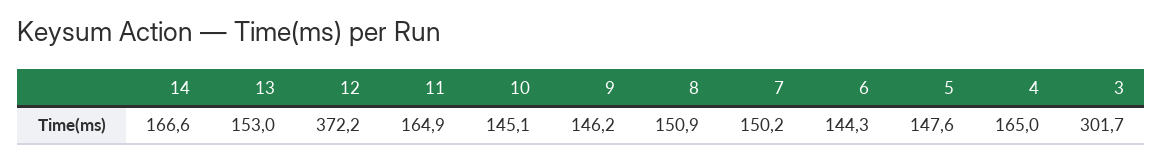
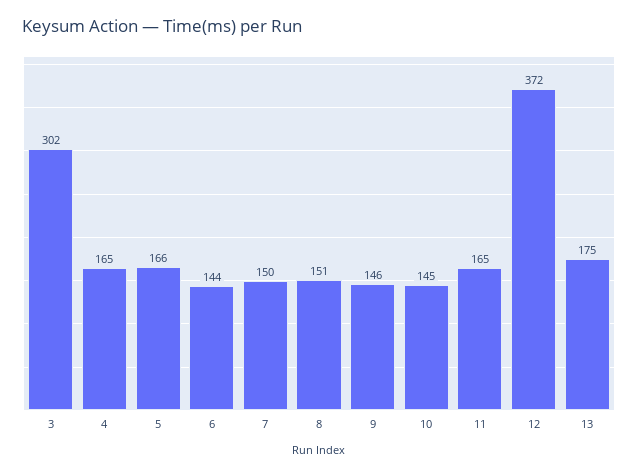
  {
-   "14": 166.6,
-   "13": 153,
+   "13": 175,
    "12": 372.2,
    "11": 164.9,
    "10": 145.1,
    "9": 146.2,
    "8": 150.9,
    "7": 150.2,
    "6": 144.3,
-   "5": 147.6,
+   "5": 166,
    "4": 165,
    "3": 301.7
  }

